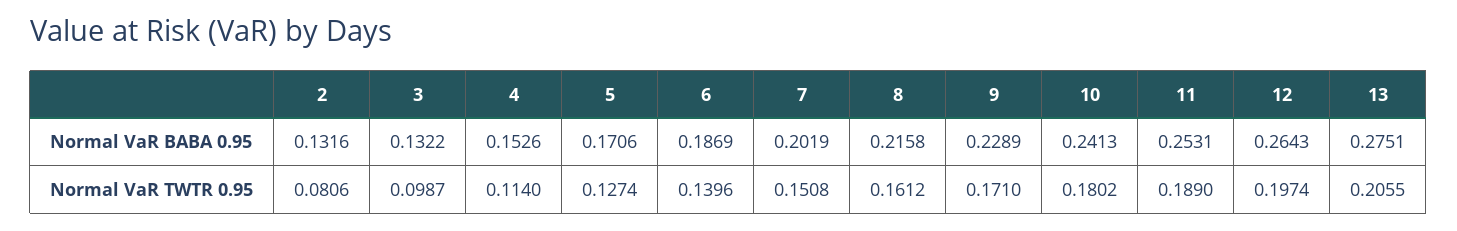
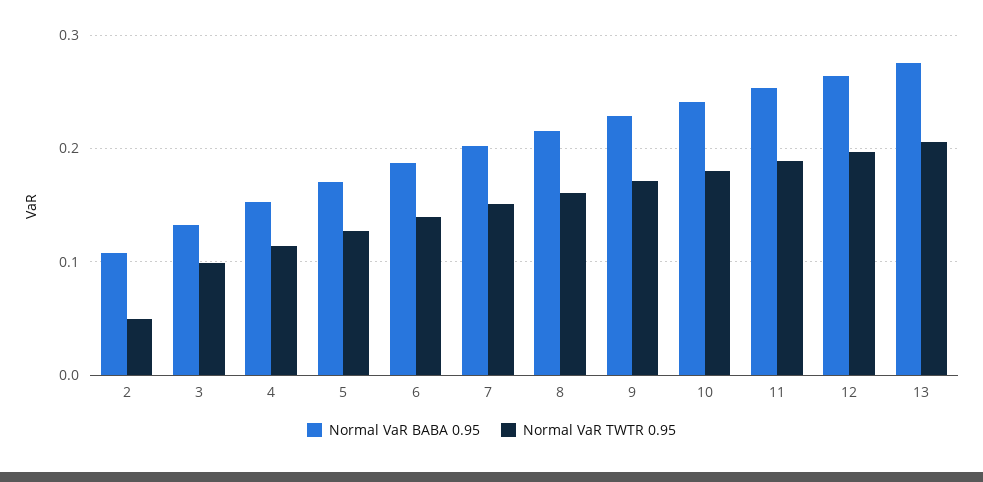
  {
    "Normal VaR BABA 0.95": {
-     "2": 0.1316,
+     "2": 0.11,
      "3": 0.1322,
      "4": 0.1526,
      "5": 0.1706,
      "6": 0.1869,
      "7": 0.2019,
      "8": 0.2158,
      "9": 0.2289,
      "10": 0.2413,
      "11": 0.2531,
      "12": 0.2643,
      "13": 0.2751
    },
    "Normal VaR TWTR 0.95": {
-     "2": 0.0806,
+     "2": 0.05,
      "3": 0.0987,
      "4": 0.114,
      "5": 0.1274,
      "6": 0.1396,
      "7": 0.1508,
      "8": 0.1612,
      "9": 0.171,
      "10": 0.1802,
      "11": 0.189,
      "12": 0.1974,
      "13": 0.2055
    }
  }

